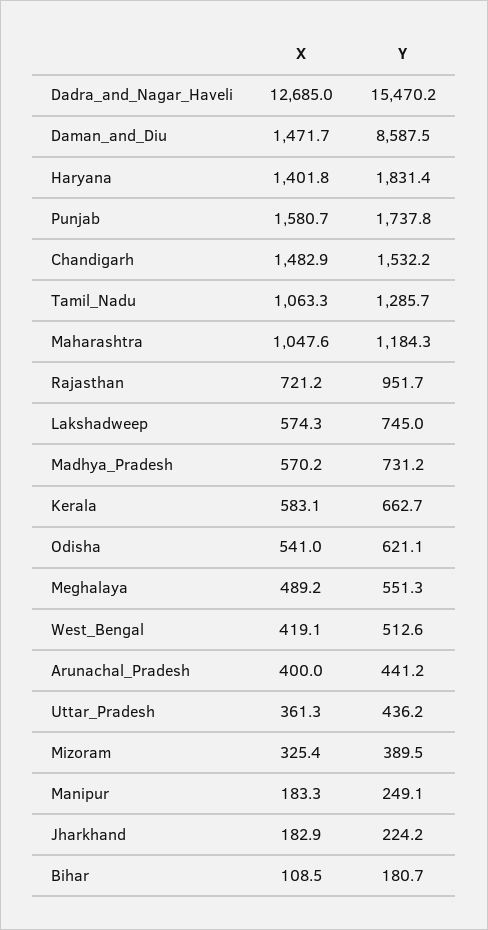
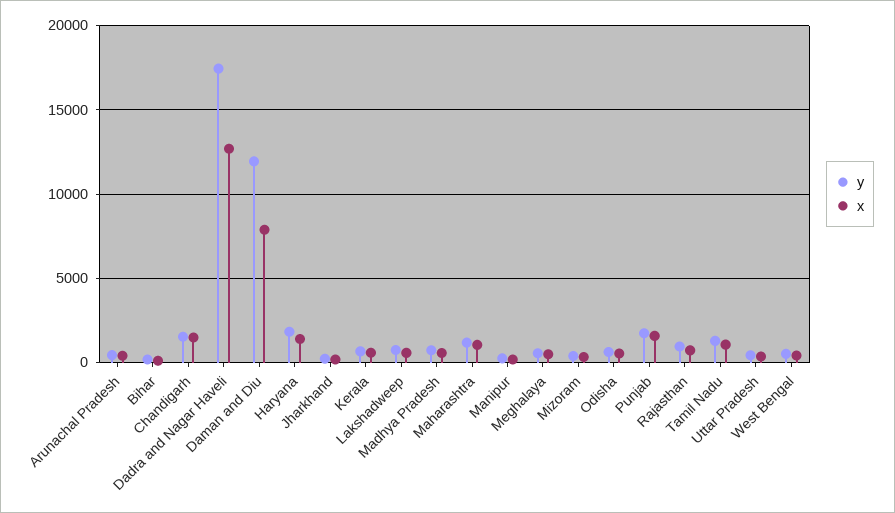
  {
    "X": {
      "Dadra_and_Nagar_Haveli": 12685,
-     "Daman_and_Diu": 1471.7,
+     "Daman_and_Diu": 8000,
      "Haryana": 1401.8,
      "Punjab": 1580.7,
      "Chandigarh": 1482.9,
      "Tamil_Nadu": 1063.3,
      "Maharashtra": 1047.6,
      "Rajasthan": 721.2,
      "Lakshadweep": 574.3,
      "Madhya_Pradesh": 570.2,
      "Kerala": 583.1,
      "Odisha": 541,
      "Meghalaya": 489.2,
      "West_Bengal": 419.1,
      "Arunachal_Pradesh": 400,
      "Uttar_Pradesh": 361.3,
      "Mizoram": 325.4,
      "Manipur": 183.3,
      "Jharkhand": 182.9,
      "Bihar": 108.5
    },
    "Y": {
-     "Dadra_and_Nagar_Haveli": 15470.2,
+     "Dadra_and_Nagar_Haveli": 17500,
-     "Daman_and_Diu": 8587.5,
+     "Daman_and_Diu": 12000,
      "Haryana": 1831.4,
      "Punjab": 1737.8,
      "Chandigarh": 1532.2,
      "Tamil_Nadu": 1285.7,
      "Maharashtra": 1184.3,
      "Rajasthan": 951.7,
      "Lakshadweep": 745,
      "Madhya_Pradesh": 731.2,
      "Kerala": 662.7,
      "Odisha": 621.1,
      "Meghalaya": 551.3,
      "West_Bengal": 512.6,
      "Arunachal_Pradesh": 441.2,
      "Uttar_Pradesh": 436.2,
      "Mizoram": 389.5,
      "Manipur": 249.1,
      "Jharkhand": 224.2,
      "Bihar": 180.7
    }
  }

